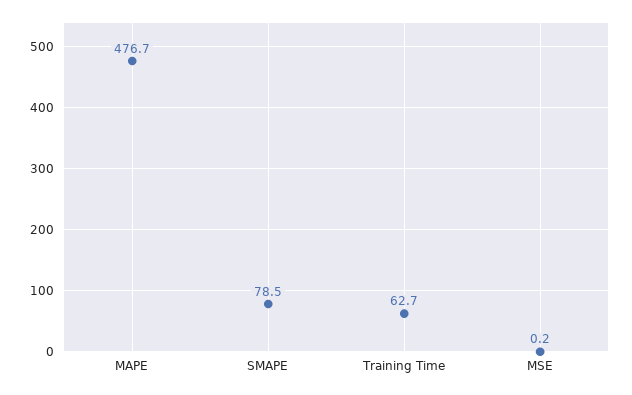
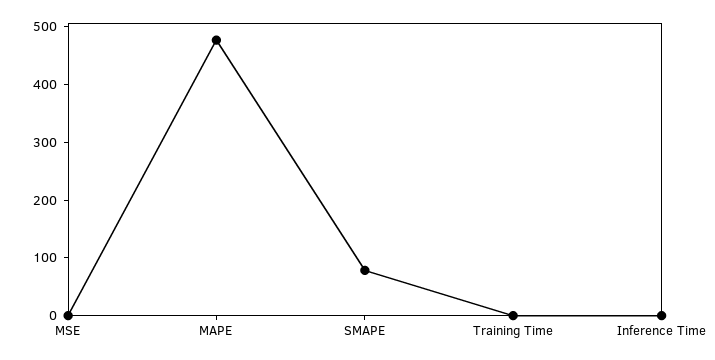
  {
    "MAPE": 476.7,
    "SMAPE": 78.5,
-   "Training Time": 62.7,
+   "Training Time": 0,
-   "MSE": 0.2
+   "MSE": 0.2,
+   "Inference Time": 0
  }

